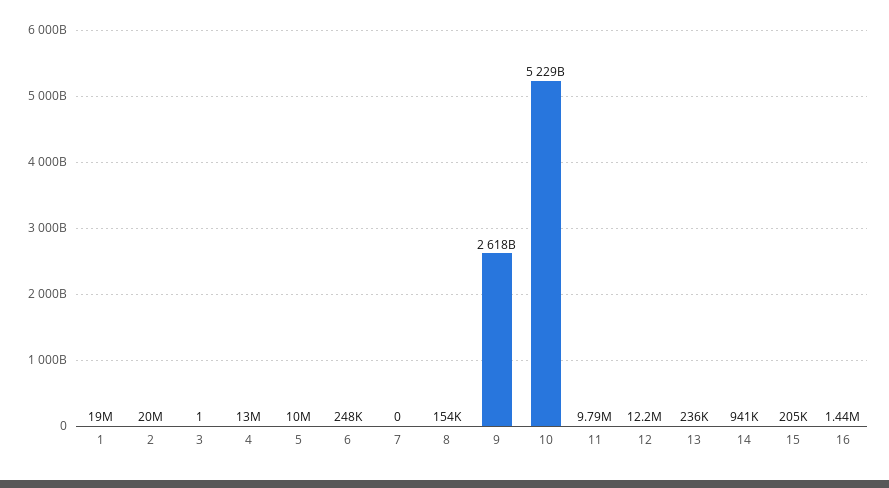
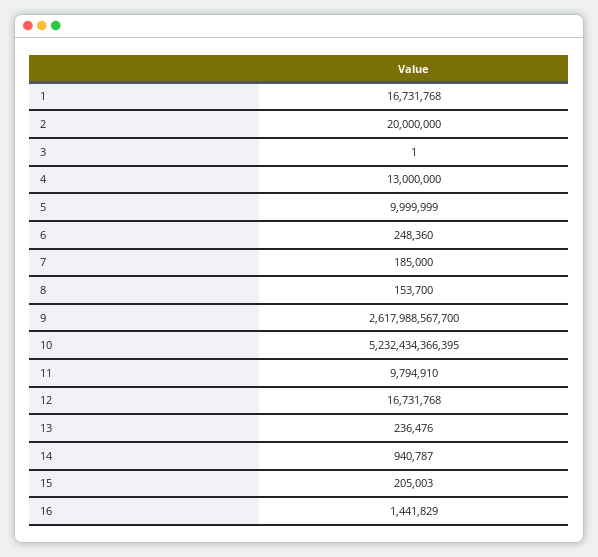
  {
-   "1": 19000000,
+   "1": 16731768,
    "2": 20000000,
    "3": 1,
    "4": 13000000,
    "5": 9999999,
    "6": 248360,
-   "7": 0,
+   "7": 185000,
    "8": 153700,
    "9": 2617988567700,
-   "10": 5229000000000,
+   "10": 5232434366395,
    "11": 9794910,
-   "12": 12200000,
+   "12": 16731768,
    "13": 236476,
    "14": 940787,
    "15": 205003,
    "16": 1441829
  }

